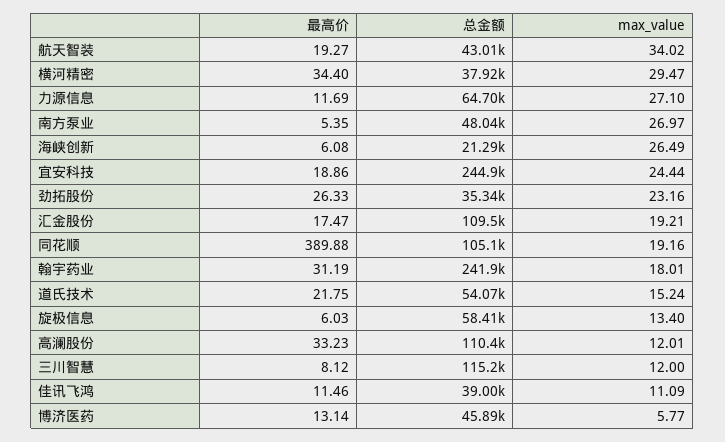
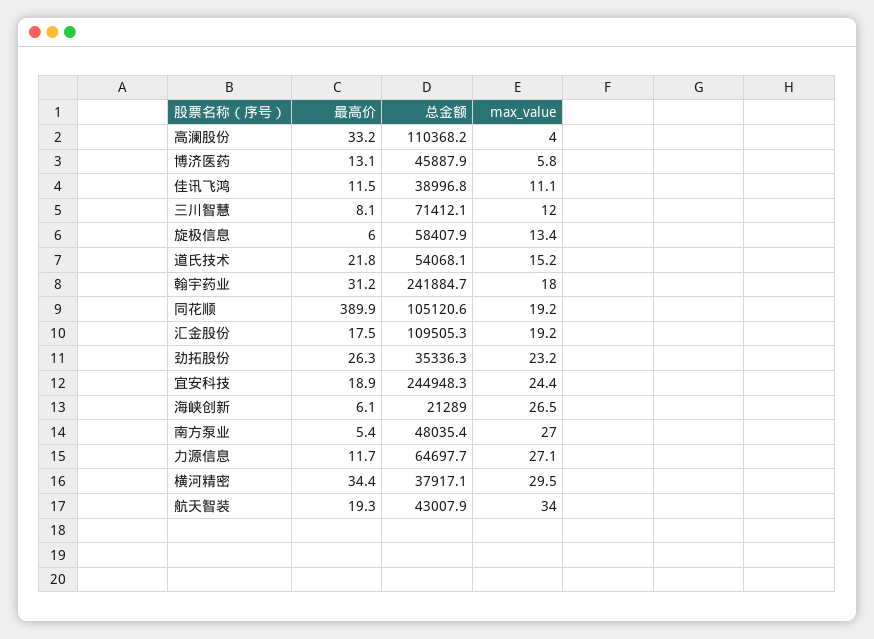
  {
    "最高价": {
      "航天智装": 19.27,
      "横河精密": 34.4,
      "力源信息": 11.69,
      "南方泵业": 5.35,
      "海峡创新": 6.08,
      "宜安科技": 18.86,
      "劲拓股份": 26.33,
      "汇金股份": 17.47,
      "同花顺": 389.88,
      "翰宇药业": 31.19,
      "道氏技术": 21.75,
      "旋极信息": 6.03,
      "高澜股份": 33.23,
      "三川智慧": 8.12,
      "佳讯飞鸿": 11.46,
      "博济医药": 13.14
    },
    "总金额": {
      "航天智装": 43007.9,
      "横河精密": 37917.1,
      "力源信息": 64697.7,
      "南方泵业": 48035.4,
      "海峡创新": 21289,
      "宜安科技": 244948.3,
      "劲拓股份": 35336.3,
      "汇金股份": 109505.3,
      "同花顺": 105120.6,
      "翰宇药业": 241884.7,
      "道氏技术": 54068.1,
      "旋极信息": 58407.9,
      "高澜股份": 110368.2,
-     "三川智慧": 115200,
+     "三川智慧": 71412.1,
      "佳讯飞鸿": 38996.8,
      "博济医药": 45887.9
    },
    "max_value": {
      "航天智装": 34.02,
      "横河精密": 29.47,
      "力源信息": 27.1,
      "南方泵业": 26.97,
      "海峡创新": 26.49,
      "宜安科技": 24.44,
      "劲拓股份": 23.16,
      "汇金股份": 19.21,
      "同花顺": 19.16,
      "翰宇药业": 18.01,
      "道氏技术": 15.24,
      "旋极信息": 13.4,
-     "高澜股份": 12.01,
+     "高澜股份": 4,
      "三川智慧": 12,
      "佳讯飞鸿": 11.09,
      "博济医药": 5.77
    }
  }

